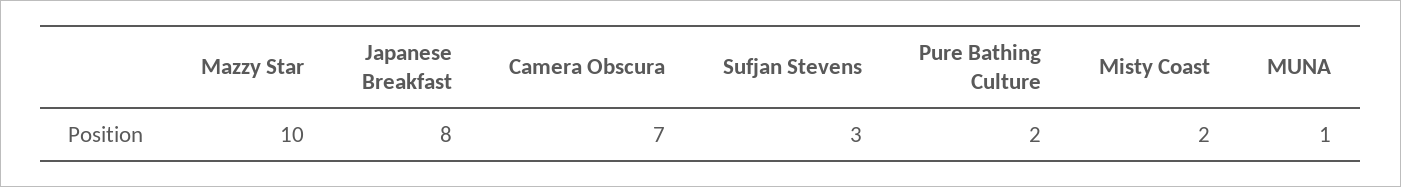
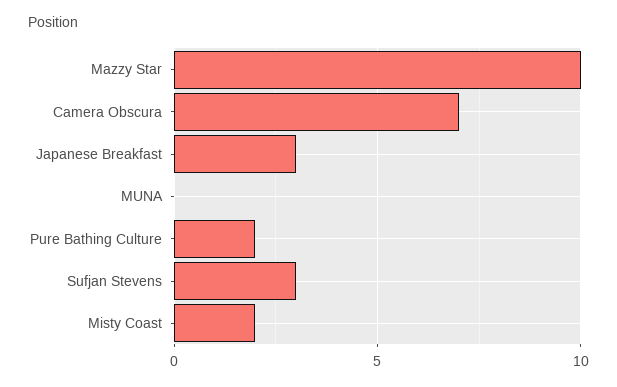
  {
    "Mazzy Star": 10,
-   "Japanese Breakfast": 8,
+   "Japanese Breakfast": 3,
    "Camera Obscura": 7,
    "Sufjan Stevens": 3,
    "Pure Bathing Culture": 2,
    "Misty Coast": 2,
-   "MUNA": 1
+   "MUNA": 0
  }

